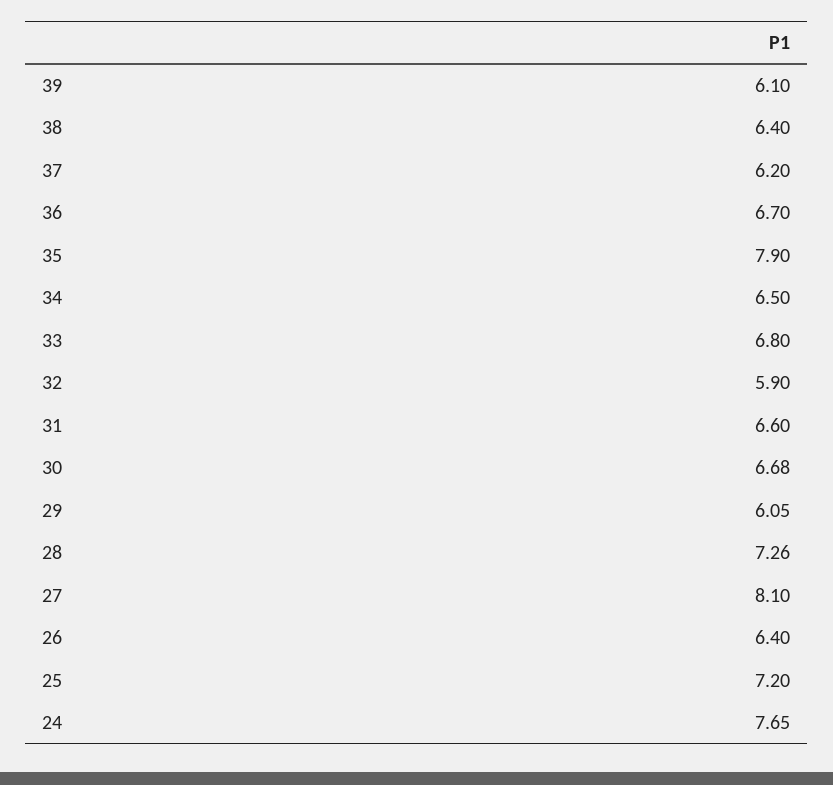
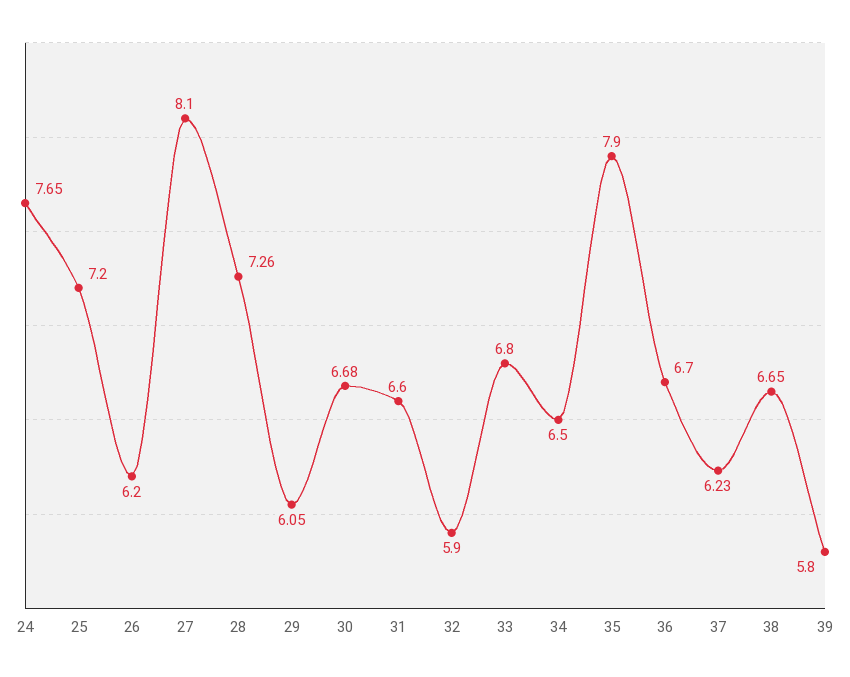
  {
-   "39": 6.1,
+   "39": 5.8,
-   "38": 6.4,
+   "38": 6.65,
-   "37": 6.2,
+   "37": 6.23,
    "36": 6.7,
    "35": 7.9,
    "34": 6.5,
    "33": 6.8,
    "32": 5.9,
    "31": 6.6,
    "30": 6.68,
    "29": 6.05,
    "28": 7.26,
    "27": 8.1,
-   "26": 6.4,
+   "26": 6.2,
    "25": 7.2,
    "24": 7.65
  }

